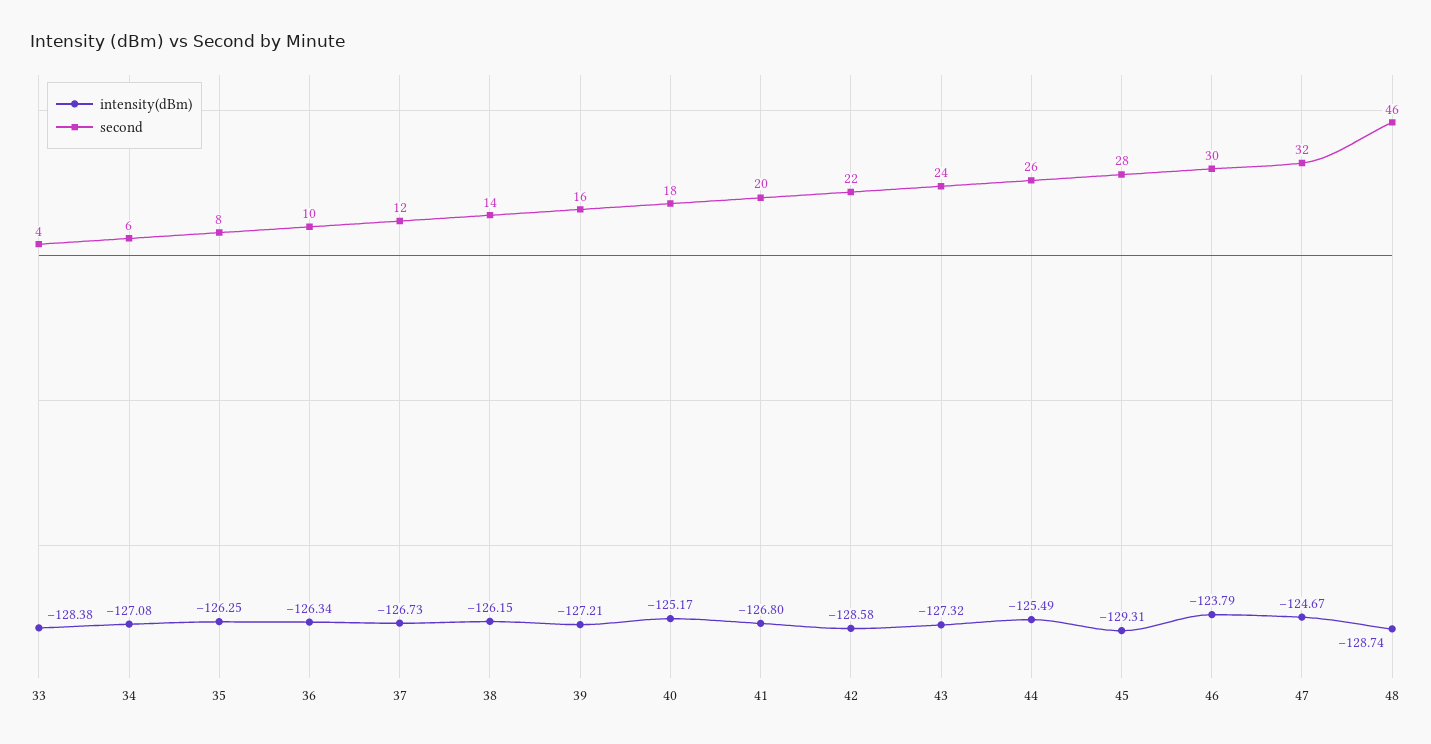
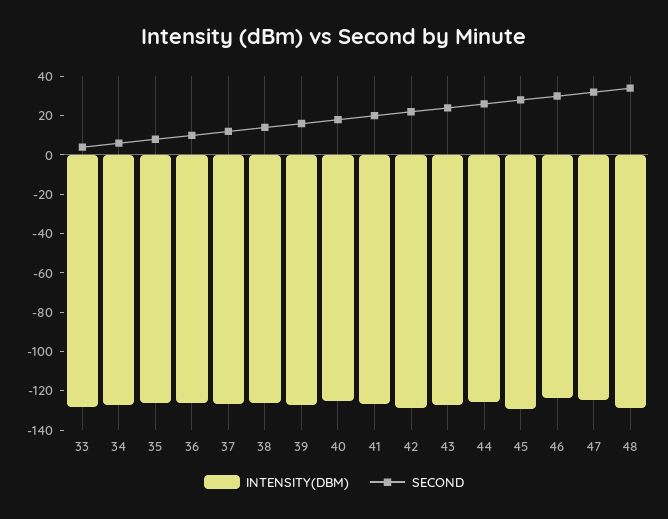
  {
    "intensity(dBm)": {
      "33": -128.38,
      "34": -127.08,
      "35": -126.25,
      "36": -126.34,
      "37": -126.73,
      "38": -126.15,
      "39": -127.21,
      "40": -125.17,
      "41": -126.8,
      "42": -128.58,
      "43": -127.32,
      "44": -125.49,
      "45": -129.31,
      "46": -123.79,
      "47": -124.67,
      "48": -128.74
    },
    "second": {
      "33": 4,
      "34": 6,
      "35": 8,
      "36": 10,
      "37": 12,
      "38": 14,
      "39": 16,
      "40": 18,
      "41": 20,
      "42": 22,
      "43": 24,
      "44": 26,
      "45": 28,
      "46": 30,
      "47": 32,
-     "48": 46
+     "48": 35
    }
  }

